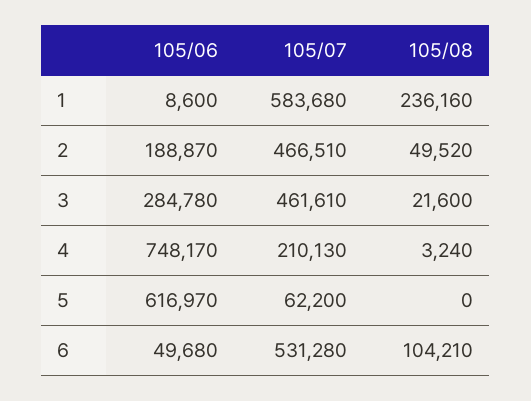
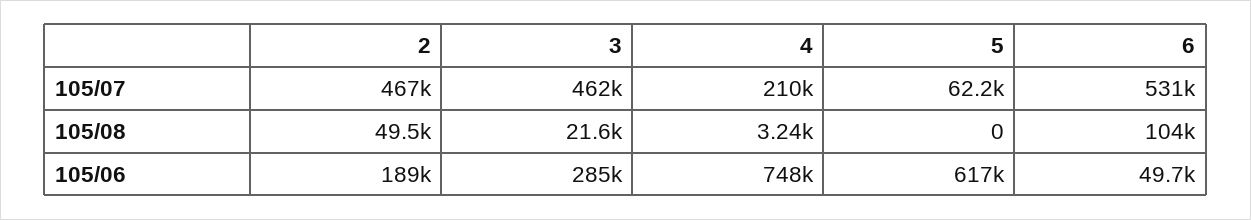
  {
    "105/06": {
-     "1": 8600,
      "2": 188870,
      "3": 284780,
      "4": 748170,
      "5": 616970,
      "6": 49680
    },
    "105/07": {
-     "1": 583680,
      "2": 466510,
      "3": 461610,
      "4": 210130,
      "5": 62200,
      "6": 531280
    },
    "105/08": {
-     "1": 236160,
      "2": 49520,
      "3": 21600,
      "4": 3240,
      "5": 0,
      "6": 104210
    }
  }

